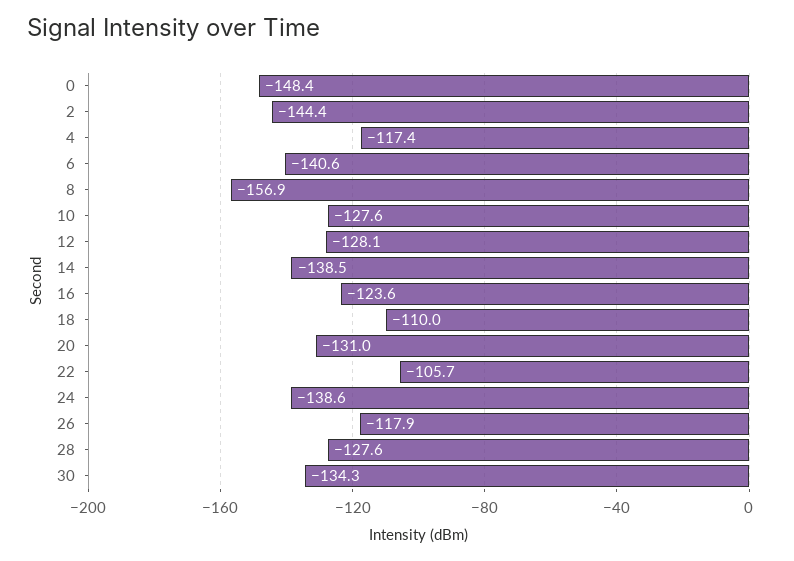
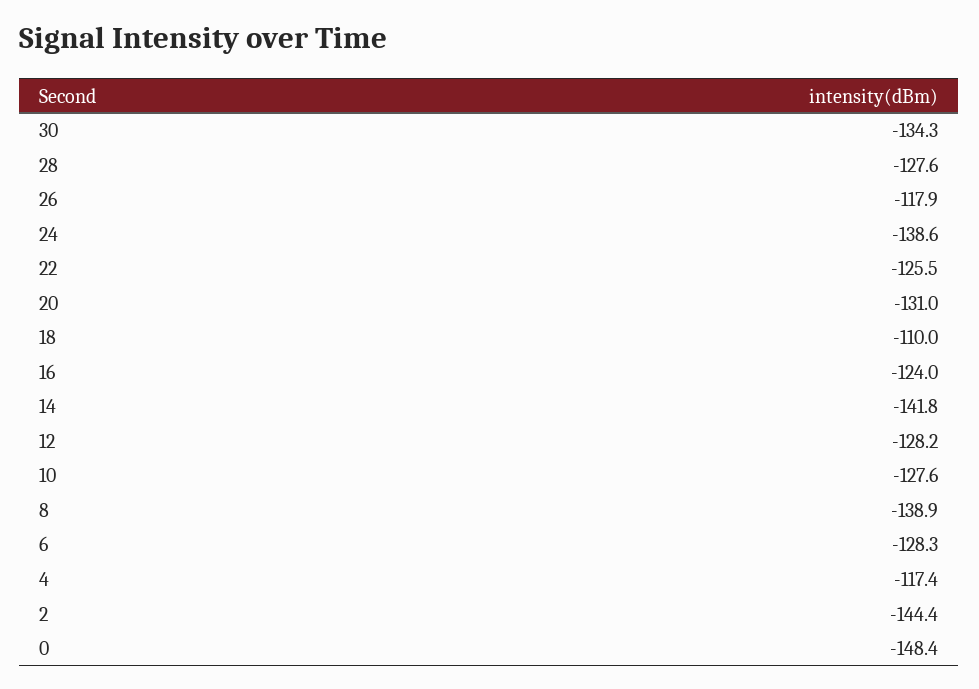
  {
    "0": -148.4,
    "2": -144.4,
    "4": -117.4,
-   "6": -140.6,
+   "6": -128.3,
-   "8": -156.9,
+   "8": -138.9,
    "10": -127.6,
-   "12": -128.1,
+   "12": -128.2,
-   "14": -138.5,
+   "14": -141.8,
-   "16": -123.6,
+   "16": -124,
    "18": -110,
    "20": -131,
-   "22": -105.7,
+   "22": -125.5,
    "24": -138.6,
    "26": -117.9,
    "28": -127.6,
    "30": -134.3
  }

